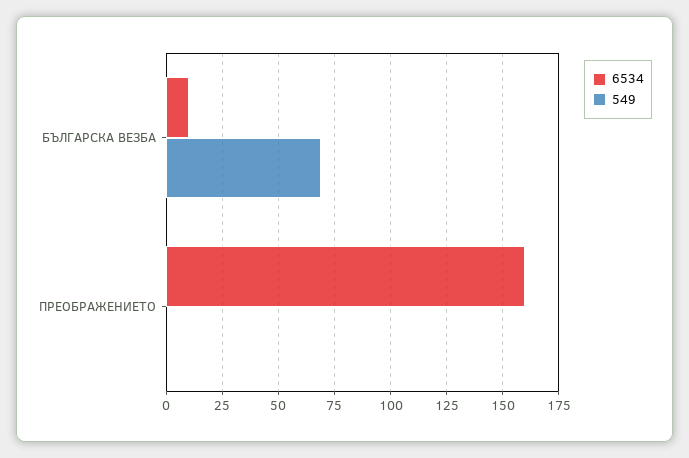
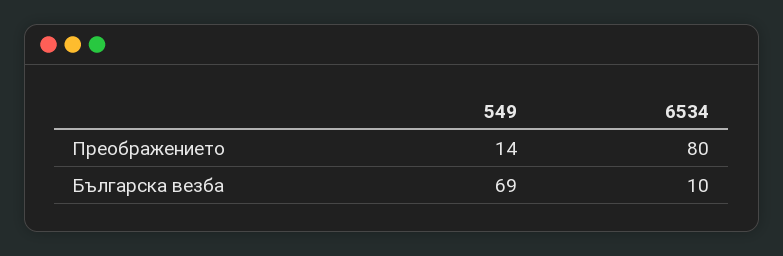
  {
    "6534": {
      "БЪЛГАРСКА ВЕЗБА": 10,
-     "ПРЕОБРАЖЕНИЕТО": 160
+     "ПРЕОБРАЖЕНИЕТО": 80
    },
    "549": {
      "БЪЛГАРСКА ВЕЗБА": 69,
-     "ПРЕОБРАЖЕНИЕТО": 0
+     "ПРЕОБРАЖЕНИЕТО": 14
    }
  }

